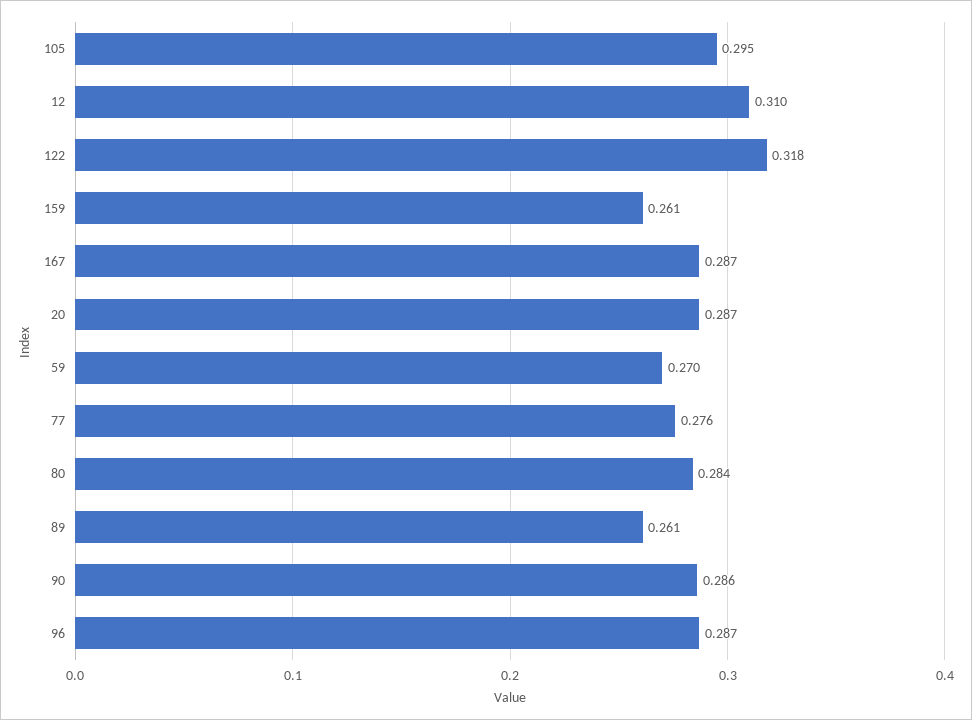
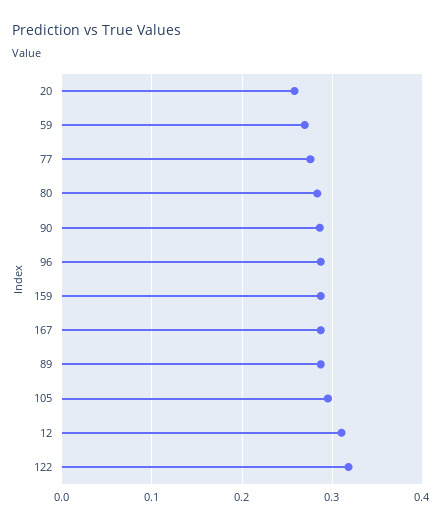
  {
    "105": 0.295,
    "12": 0.31,
    "122": 0.318,
-   "159": 0.261,
+   "159": 0.29,
    "167": 0.287,
-   "20": 0.287,
+   "20": 0.26,
    "59": 0.27,
    "77": 0.276,
    "80": 0.284,
-   "89": 0.261,
+   "89": 0.29,
    "90": 0.286,
    "96": 0.287
  }

